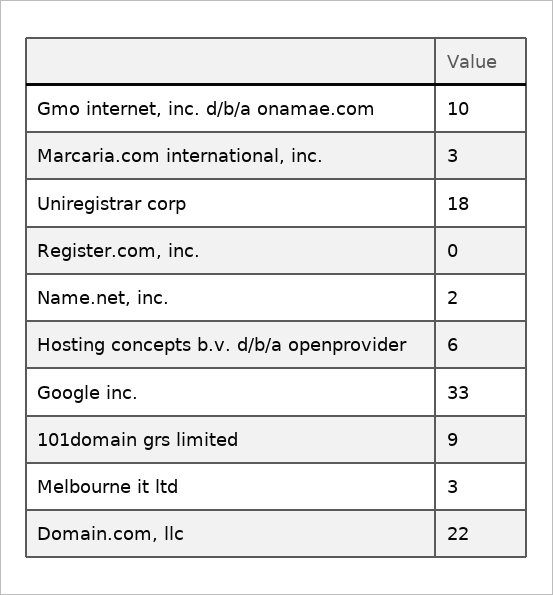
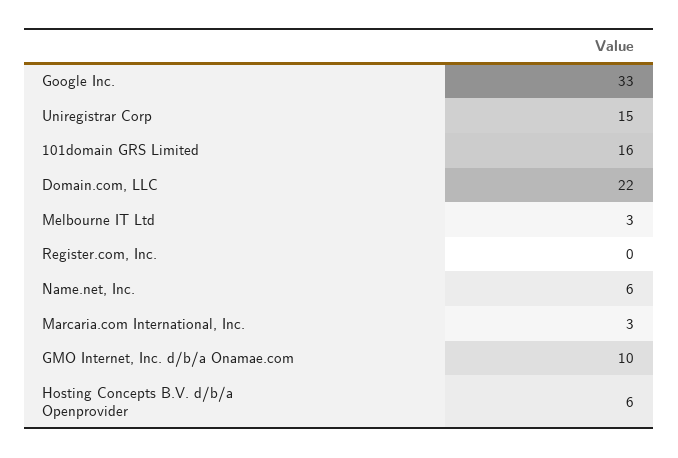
  {
    "Gmo internet, inc. d/b/a onamae.com": 10,
    "Marcaria.com international, inc.": 3,
-   "Uniregistrar corp": 18,
+   "Uniregistrar corp": 15,
    "Register.com, inc.": 0,
-   "Name.net, inc.": 2,
+   "Name.net, inc.": 6,
    "Hosting concepts b.v. d/b/a openprovider": 6,
    "Google inc.": 33,
-   "101domain grs limited": 9,
+   "101domain grs limited": 16,
    "Melbourne it ltd": 3,
    "Domain.com, llc": 22
  }

